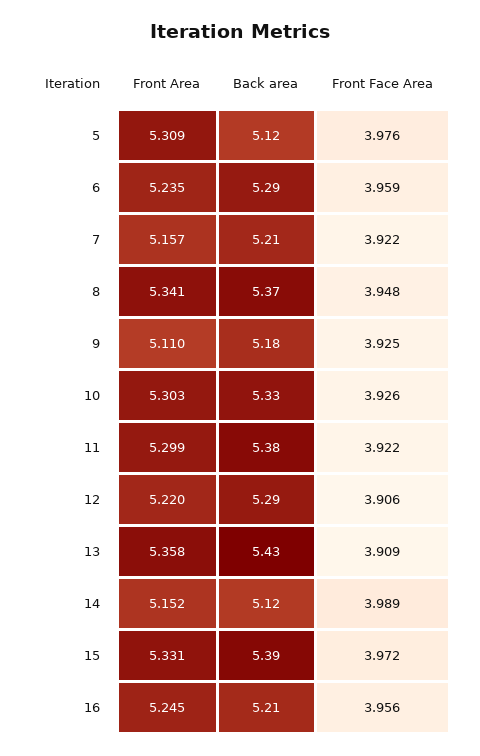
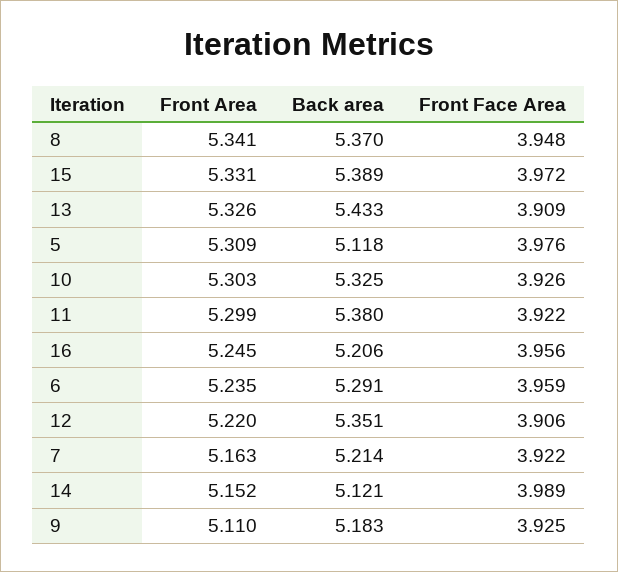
  {
    "Front Area": {
      "5": 5.309,
      "6": 5.235,
-     "7": 5.157,
+     "7": 5.163,
      "8": 5.341,
      "9": 5.11,
      "10": 5.303,
      "11": 5.299,
      "12": 5.22,
-     "13": 5.358,
+     "13": 5.326,
      "14": 5.152,
      "15": 5.331,
      "16": 5.245
    },
    "Back area": {
      "5": 5.118,
      "6": 5.291,
      "7": 5.214,
      "8": 5.37,
      "9": 5.183,
      "10": 5.325,
      "11": 5.38,
-     "12": 5.29,
+     "12": 5.351,
      "13": 5.433,
      "14": 5.121,
      "15": 5.389,
      "16": 5.206
    },
    "Front Face Area": {
      "5": 3.976,
      "6": 3.959,
      "7": 3.922,
      "8": 3.948,
      "9": 3.925,
      "10": 3.926,
      "11": 3.922,
      "12": 3.906,
      "13": 3.909,
      "14": 3.989,
      "15": 3.972,
      "16": 3.956
    }
  }

